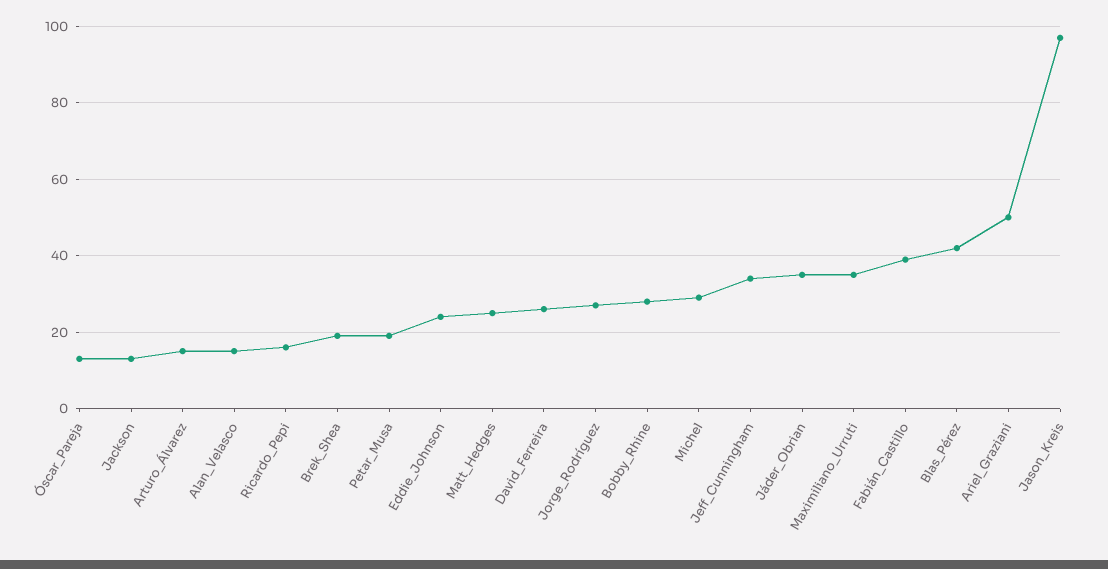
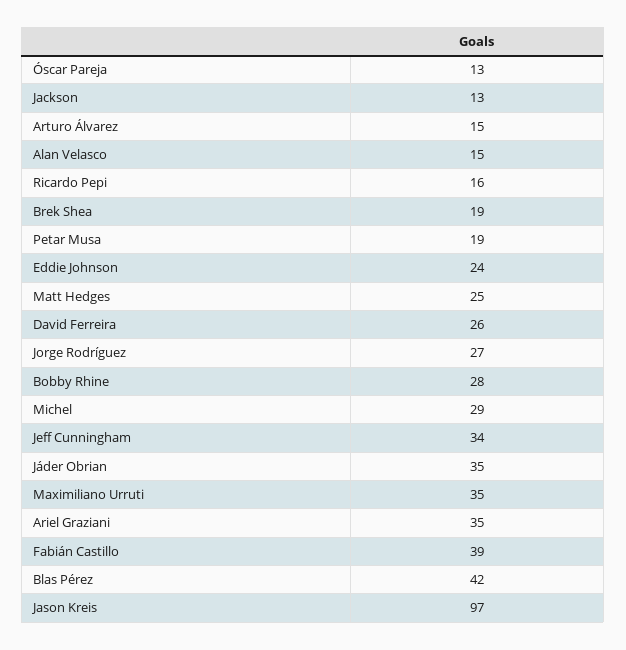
  {
    "Óscar_Pareja": 13,
    "Jackson": 13,
    "Arturo_Álvarez": 15,
    "Alan_Velasco": 15,
    "Ricardo_Pepi": 16,
    "Brek_Shea": 19,
    "Petar_Musa": 19,
    "Eddie_Johnson": 24,
    "Matt_Hedges": 25,
    "David_Ferreira": 26,
    "Jorge_Rodríguez": 27,
    "Bobby_Rhine": 28,
    "Michel": 29,
    "Jeff_Cunningham": 34,
    "Jáder_Obrian": 35,
    "Maximiliano_Urruti": 35,
    "Fabián_Castillo": 39,
    "Blas_Pérez": 42,
-   "Ariel_Graziani": 50,
+   "Ariel_Graziani": 35,
    "Jason_Kreis": 97
  }

